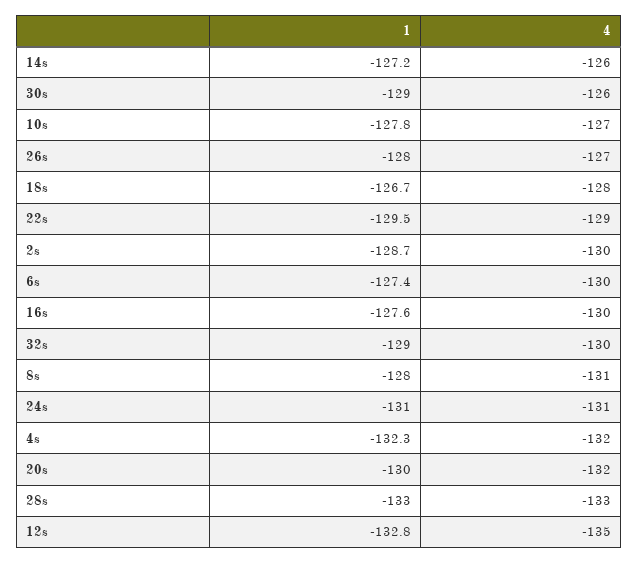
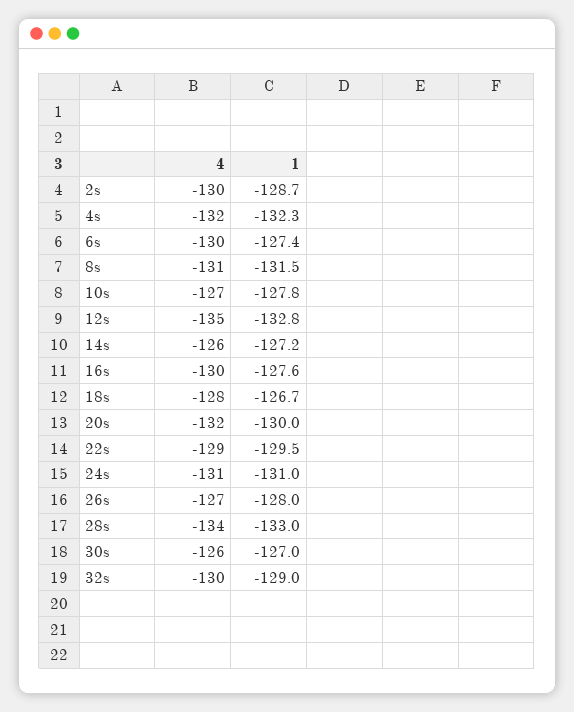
  {
    "1": {
      "14s": -127.2,
-     "30s": -129,
+     "30s": -127,
      "10s": -127.8,
      "26s": -128,
      "18s": -126.7,
      "22s": -129.5,
      "2s": -128.7,
      "6s": -127.4,
      "16s": -127.6,
      "32s": -129,
-     "8s": -128,
+     "8s": -131.5,
      "24s": -131,
      "4s": -132.3,
      "20s": -130,
      "28s": -133,
      "12s": -132.8
    },
    "4": {
      "14s": -126,
      "30s": -126,
      "10s": -127,
      "26s": -127,
      "18s": -128,
      "22s": -129,
      "2s": -130,
      "6s": -130,
      "16s": -130,
      "32s": -130,
      "8s": -131,
      "24s": -131,
      "4s": -132,
      "20s": -132,
-     "28s": -133,
+     "28s": -134,
      "12s": -135
    }
  }

